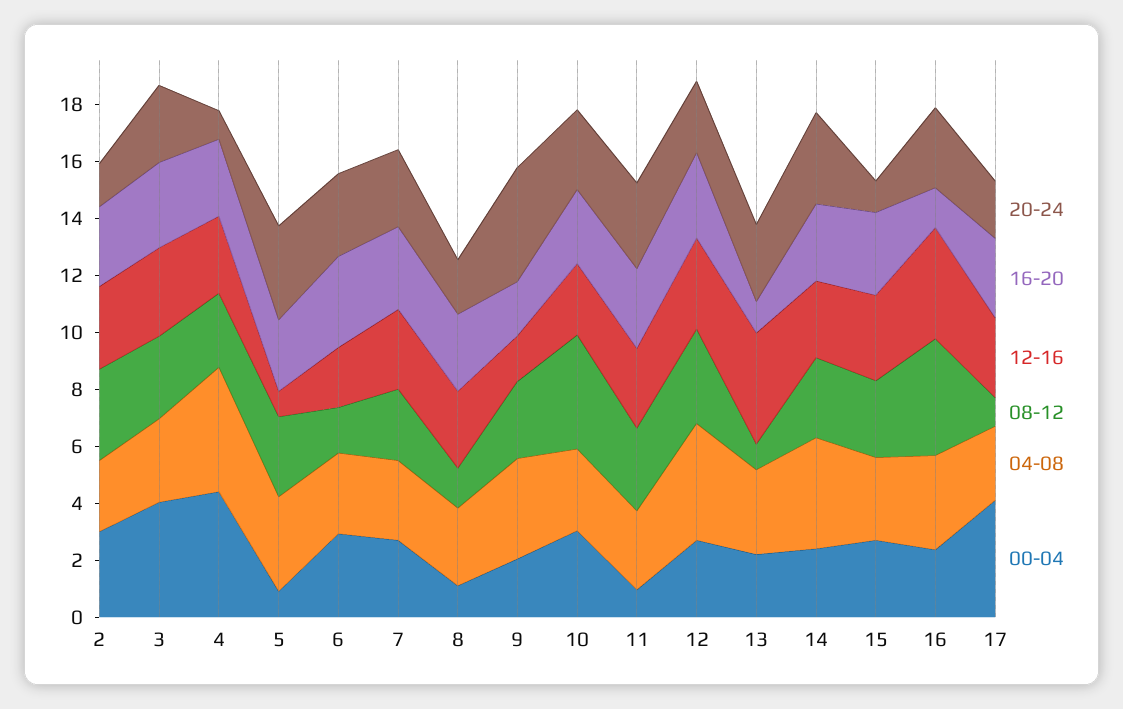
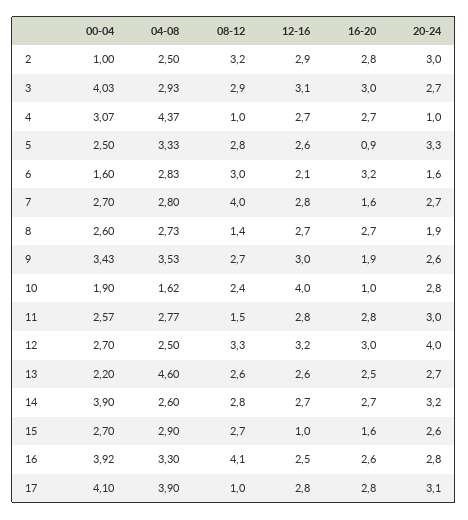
  {
    "20-24": {
-     "2": 1.5,
+     "2": 3,
      "3": 2.7,
      "4": 1,
      "5": 3.3,
-     "6": 3,
+     "6": 1.6,
      "7": 2.7,
      "8": 1.9,
-     "9": 4,
+     "9": 2.6,
      "10": 2.8,
      "11": 3,
-     "12": 2.5,
+     "12": 4,
      "13": 2.7,
      "14": 3.2,
-     "15": 1,
+     "15": 2.6,
      "16": 2.8,
-     "17": 2
+     "17": 3.1
    },
    "16-20": {
      "2": 2.8,
      "3": 3,
      "4": 2.7,
-     "5": 2.5,
+     "5": 0.9,
      "6": 3.2,
-     "7": 3,
+     "7": 1.6,
      "8": 2.7,
      "9": 1.9,
-     "10": 2.5,
+     "10": 1,
      "11": 2.8,
      "12": 3,
-     "13": 1,
+     "13": 2.5,
      "14": 2.7,
-     "15": 3,
+     "15": 1.6,
-     "16": 1.5,
+     "16": 2.6,
      "17": 2.8
    },
    "12-16": {
      "2": 2.9,
      "3": 3.1,
      "4": 2.7,
-     "5": 1,
+     "5": 2.6,
      "6": 2.1,
      "7": 2.8,
      "8": 2.7,
-     "9": 1.5,
+     "9": 3,
-     "10": 2.5,
+     "10": 4,
      "11": 2.8,
      "12": 3.2,
-     "13": 4,
+     "13": 2.6,
      "14": 2.7,
-     "15": 3,
+     "15": 1,
-     "16": 4,
+     "16": 2.5,
      "17": 2.8
    },
    "08-12": {
      "2": 3.2,
      "3": 2.9,
-     "4": 2.5,
+     "4": 1,
      "5": 2.8,
-     "6": 1.5,
+     "6": 3,
-     "7": 2.5,
+     "7": 4,
      "8": 1.4,
      "9": 2.7,
-     "10": 4,
+     "10": 2.4,
-     "11": 3,
+     "11": 1.5,
      "12": 3.3,
-     "13": 1,
+     "13": 2.6,
      "14": 2.8,
      "15": 2.7,
      "16": 4.1,
      "17": 1
    },
    "04-08": {
      "2": 2.5,
      "3": 2.93,
      "4": 4.37,
      "5": 3.33,
      "6": 2.83,
      "7": 2.8,
      "8": 2.73,
      "9": 3.53,
-     "10": 3,
+     "10": 1.62,
      "11": 2.77,
-     "12": 4,
+     "12": 2.5,
-     "13": 3,
+     "13": 4.6,
-     "14": 4,
+     "14": 2.6,
      "15": 2.9,
      "16": 3.3,
-     "17": 2.5
+     "17": 3.9
    },
    "00-04": {
-     "2": 3,
+     "2": 1,
      "3": 4.03,
-     "4": 4.5,
+     "4": 3.07,
-     "5": 1,
+     "5": 2.5,
-     "6": 3,
+     "6": 1.6,
      "7": 2.7,
-     "8": 1,
+     "8": 2.6,
-     "9": 2,
+     "9": 3.43,
-     "10": 3,
+     "10": 1.9,
-     "11": 1,
+     "11": 2.57,
      "12": 2.7,
      "13": 2.2,
-     "14": 2.5,
+     "14": 3.9,
      "15": 2.7,
-     "16": 2.5,
+     "16": 3.92,
      "17": 4.1
    }
  }

